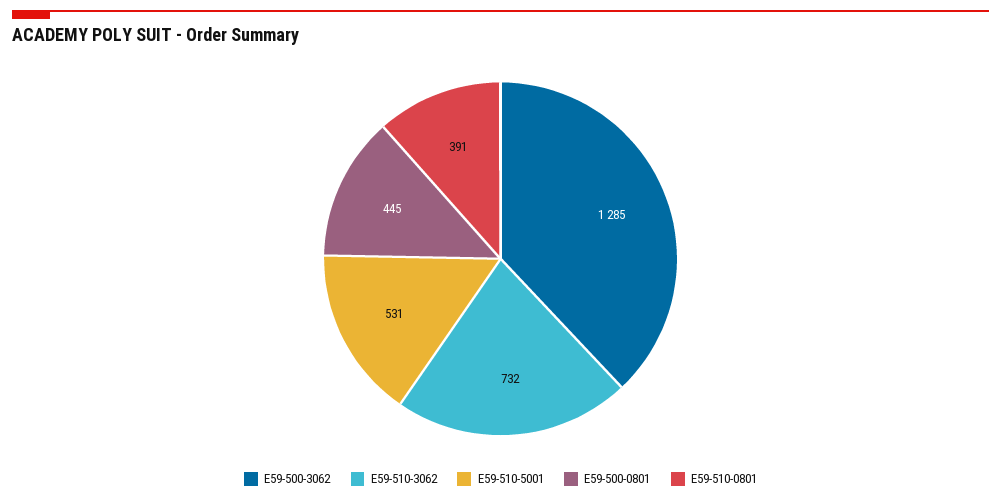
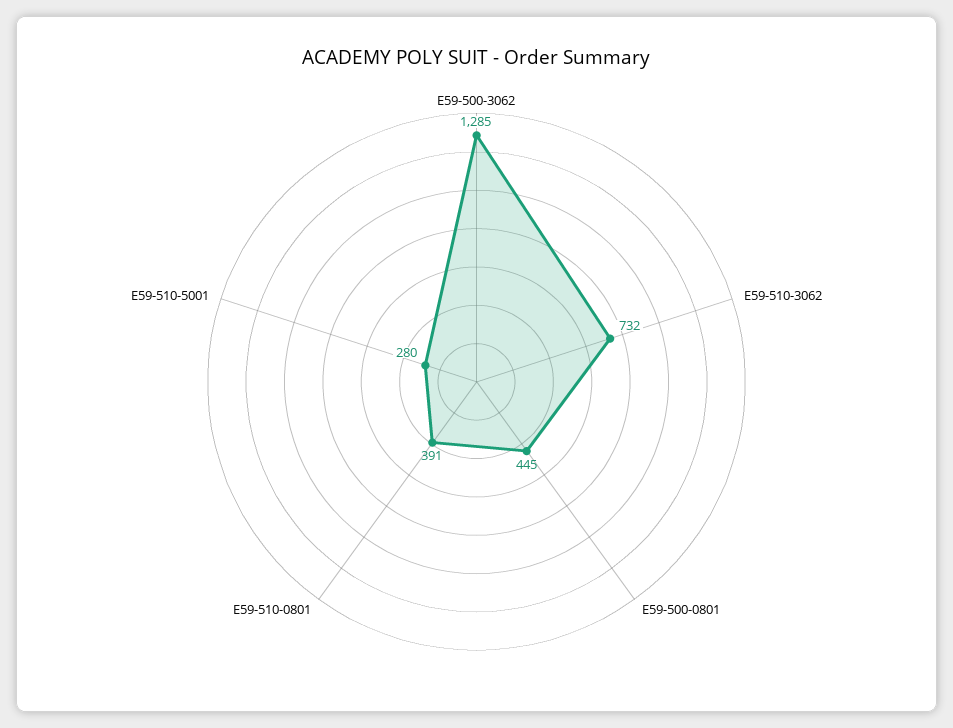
  {
    "E59-500-3062": 1285,
    "E59-510-3062": 732,
-   "E59-510-5001": 531,
+   "E59-510-5001": 280,
    "E59-500-0801": 445,
    "E59-510-0801": 391
  }

